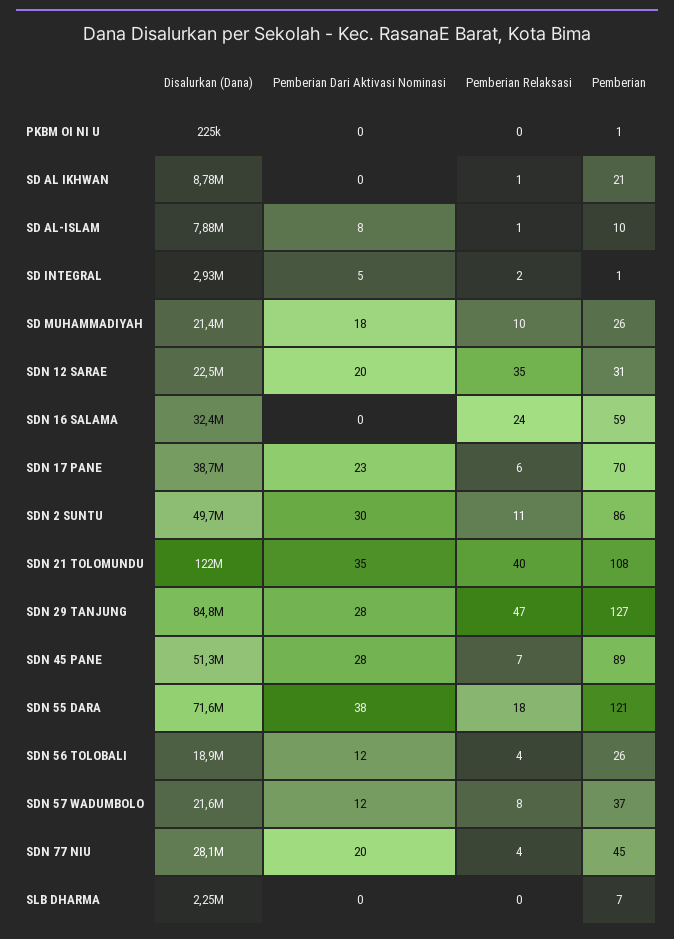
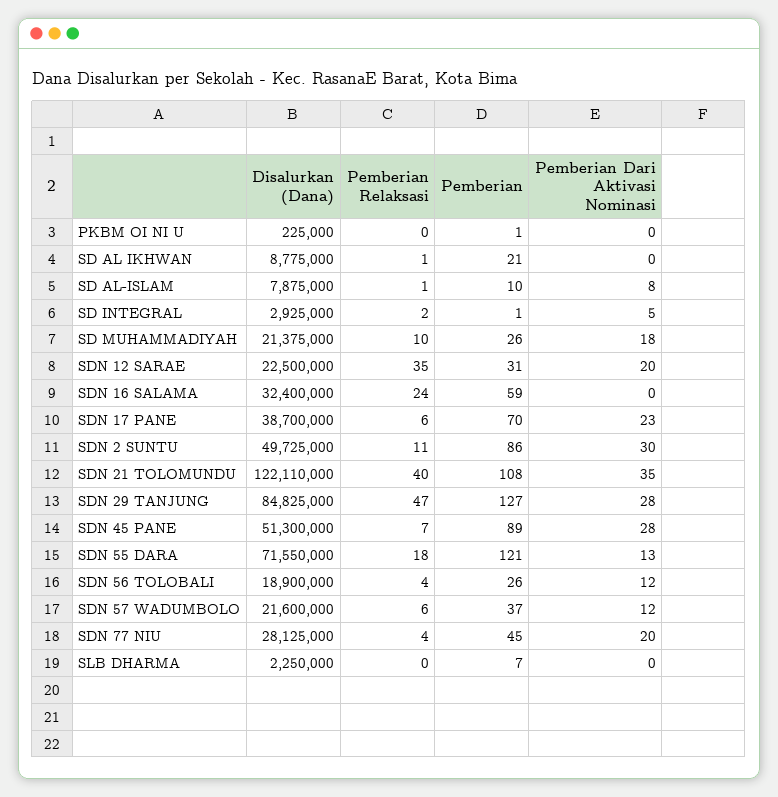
  {
    "Disalurkan (Dana)": {
      "PKBM OI NI U": 225000,
      "SD AL IKHWAN": 8775000,
      "SD AL-ISLAM": 7875000,
      "SD INTEGRAL": 2925000,
      "SD MUHAMMADIYAH": 21375000,
      "SDN 12 SARAE": 22500000,
      "SDN 16 SALAMA": 32400000,
      "SDN 17 PANE": 38700000,
      "SDN 2 SUNTU": 49725000,
      "SDN 21 TOLOMUNDU": 122110000,
      "SDN 29 TANJUNG": 84825000,
      "SDN 45 PANE": 51300000,
      "SDN 55 DARA": 71550000,
      "SDN 56 TOLOBALI": 18900000,
      "SDN 57 WADUMBOLO": 21600000,
      "SDN 77 NIU": 28125000,
      "SLB DHARMA": 2250000
    },
    "Pemberian Dari Aktivasi Nominasi": {
      "PKBM OI NI U": 0,
      "SD AL IKHWAN": 0,
      "SD AL-ISLAM": 8,
      "SD INTEGRAL": 5,
      "SD MUHAMMADIYAH": 18,
      "SDN 12 SARAE": 20,
      "SDN 16 SALAMA": 0,
      "SDN 17 PANE": 23,
      "SDN 2 SUNTU": 30,
      "SDN 21 TOLOMUNDU": 35,
      "SDN 29 TANJUNG": 28,
      "SDN 45 PANE": 28,
-     "SDN 55 DARA": 38,
+     "SDN 55 DARA": 13,
      "SDN 56 TOLOBALI": 12,
      "SDN 57 WADUMBOLO": 12,
      "SDN 77 NIU": 20,
      "SLB DHARMA": 0
    },
    "Pemberian Relaksasi": {
      "PKBM OI NI U": 0,
      "SD AL IKHWAN": 1,
      "SD AL-ISLAM": 1,
      "SD INTEGRAL": 2,
      "SD MUHAMMADIYAH": 10,
      "SDN 12 SARAE": 35,
      "SDN 16 SALAMA": 24,
      "SDN 17 PANE": 6,
      "SDN 2 SUNTU": 11,
      "SDN 21 TOLOMUNDU": 40,
      "SDN 29 TANJUNG": 47,
      "SDN 45 PANE": 7,
      "SDN 55 DARA": 18,
      "SDN 56 TOLOBALI": 4,
-     "SDN 57 WADUMBOLO": 8,
+     "SDN 57 WADUMBOLO": 6,
      "SDN 77 NIU": 4,
      "SLB DHARMA": 0
    },
    "Pemberian": {
      "PKBM OI NI U": 1,
      "SD AL IKHWAN": 21,
      "SD AL-ISLAM": 10,
      "SD INTEGRAL": 1,
      "SD MUHAMMADIYAH": 26,
      "SDN 12 SARAE": 31,
      "SDN 16 SALAMA": 59,
      "SDN 17 PANE": 70,
      "SDN 2 SUNTU": 86,
      "SDN 21 TOLOMUNDU": 108,
      "SDN 29 TANJUNG": 127,
      "SDN 45 PANE": 89,
      "SDN 55 DARA": 121,
      "SDN 56 TOLOBALI": 26,
      "SDN 57 WADUMBOLO": 37,
      "SDN 77 NIU": 45,
      "SLB DHARMA": 7
    }
  }

